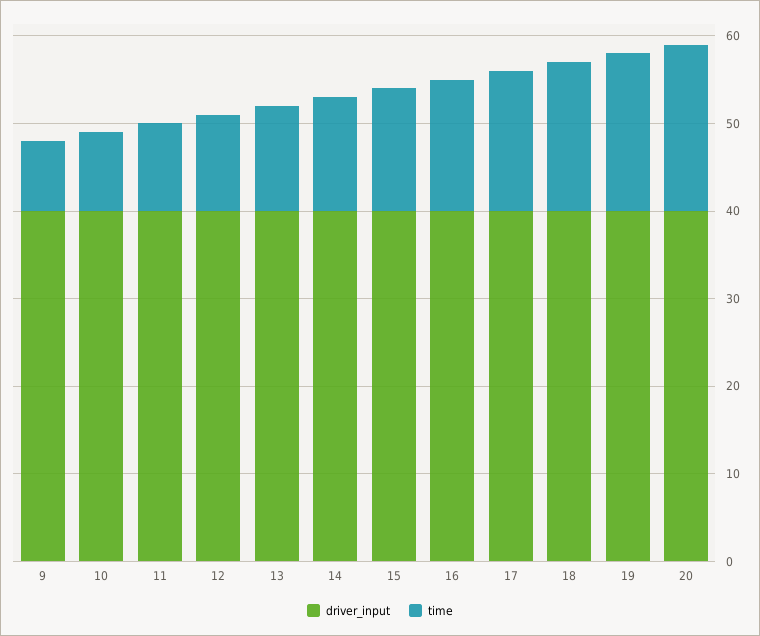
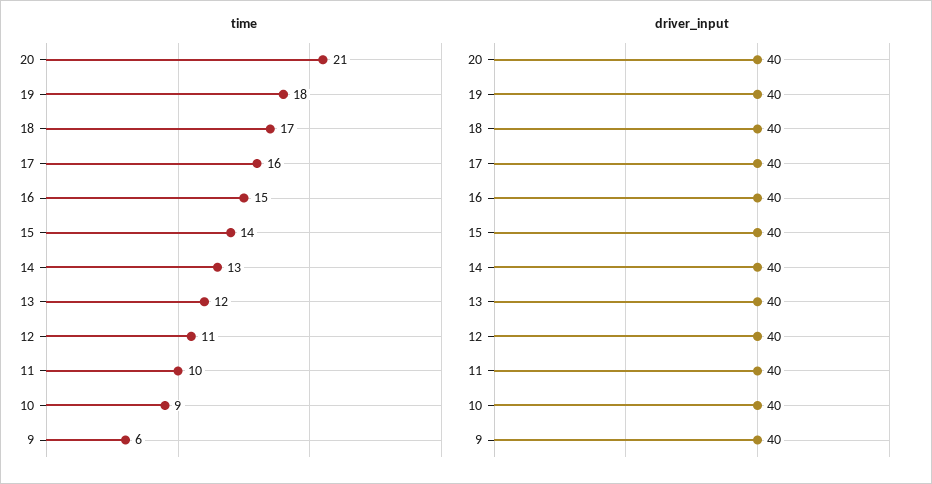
  {
    "driver_input": {
      "9": 40,
      "10": 40,
      "11": 40,
      "12": 40,
      "13": 40,
      "14": 40,
      "15": 40,
      "16": 40,
      "17": 40,
      "18": 40,
      "19": 40,
      "20": 40
    },
    "time": {
-     "9": 8,
+     "9": 6,
      "10": 9,
      "11": 10,
      "12": 11,
      "13": 12,
      "14": 13,
      "15": 14,
      "16": 15,
      "17": 16,
      "18": 17,
      "19": 18,
-     "20": 19
+     "20": 21
    }
  }

